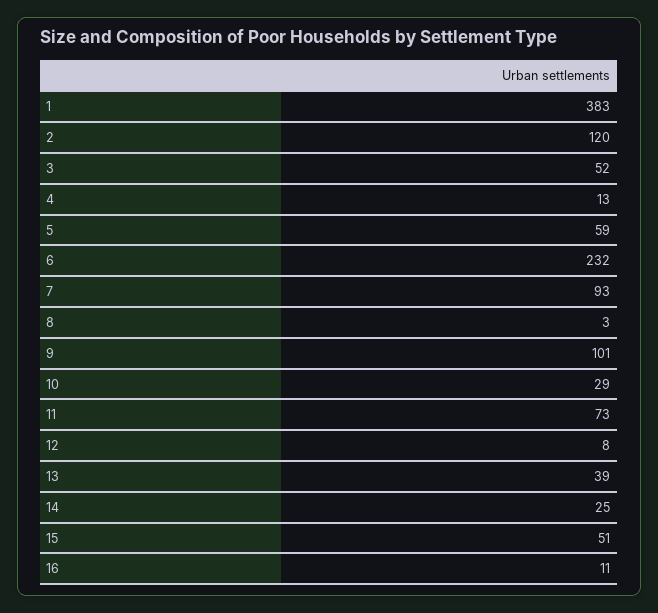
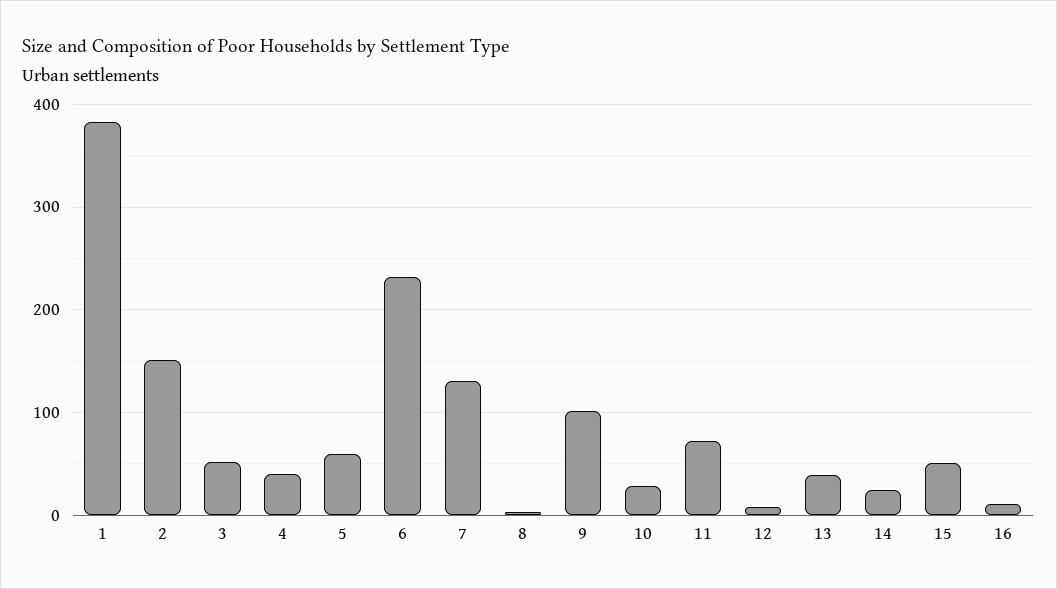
  {
    "1": 383,
-   "2": 120,
+   "2": 150,
    "3": 52,
-   "4": 13,
+   "4": 40,
    "5": 59,
    "6": 232,
-   "7": 93,
+   "7": 130,
    "8": 3,
    "9": 101,
    "10": 29,
    "11": 73,
    "12": 8,
    "13": 39,
    "14": 25,
    "15": 51,
    "16": 11
  }

